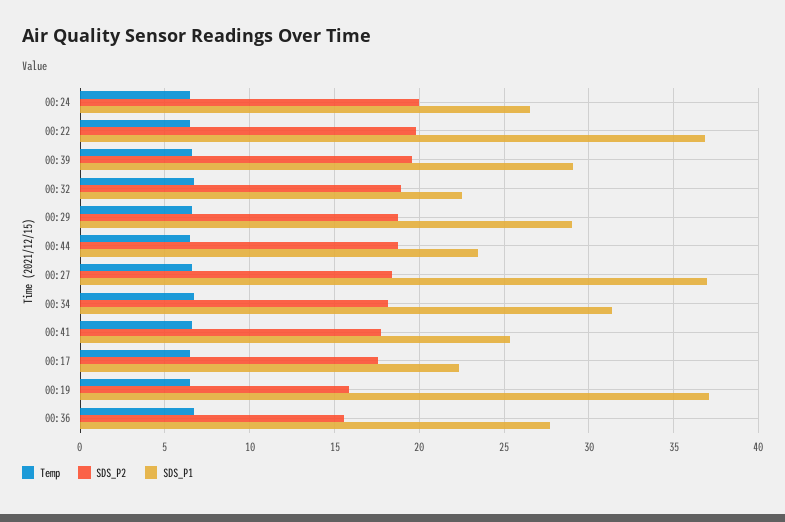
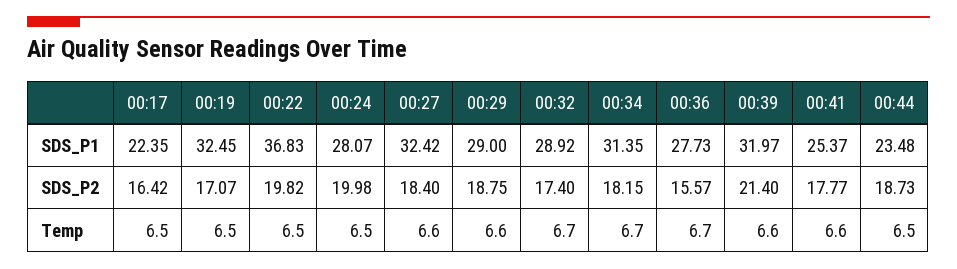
  {
    "Temp": {
      "00:24": 6.5,
      "00:22": 6.5,
      "00:39": 6.6,
      "00:32": 6.7,
      "00:29": 6.6,
      "00:44": 6.5,
      "00:27": 6.6,
      "00:34": 6.7,
      "00:41": 6.6,
      "00:17": 6.5,
      "00:19": 6.5,
      "00:36": 6.7
    },
    "SDS_P2": {
      "00:24": 19.98,
      "00:22": 19.82,
-     "00:39": 19.5,
+     "00:39": 21.4,
-     "00:32": 19,
+     "00:32": 17.4,
      "00:29": 18.75,
      "00:44": 18.73,
      "00:27": 18.4,
      "00:34": 18.15,
      "00:41": 17.77,
-     "00:17": 17.5,
+     "00:17": 16.42,
-     "00:19": 16,
+     "00:19": 17.07,
      "00:36": 15.57
    },
    "SDS_P1": {
-     "00:24": 26.5,
+     "00:24": 28.07,
      "00:22": 36.83,
-     "00:39": 29,
+     "00:39": 31.97,
-     "00:32": 22.5,
+     "00:32": 28.92,
      "00:29": 29,
      "00:44": 23.48,
-     "00:27": 37,
+     "00:27": 32.42,
      "00:34": 31.35,
      "00:41": 25.37,
      "00:17": 22.35,
-     "00:19": 37,
+     "00:19": 32.45,
      "00:36": 27.73
    }
  }

